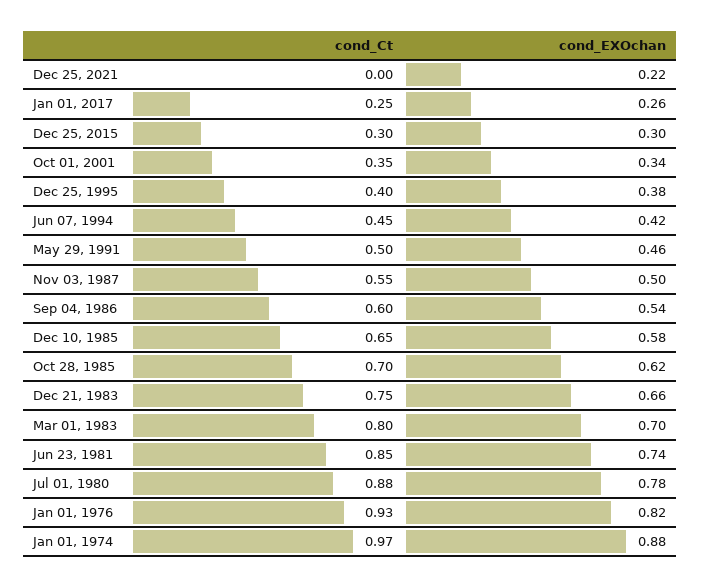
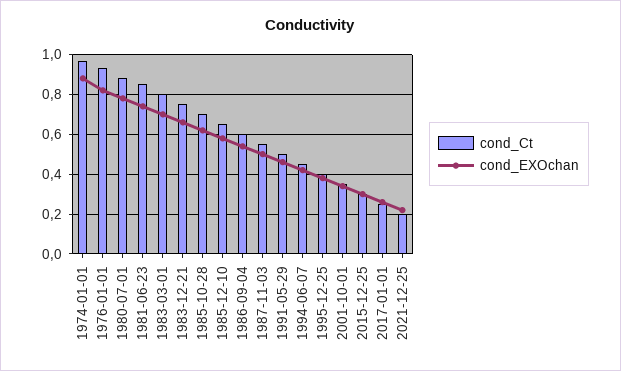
  {
    "cond_Ct": {
-     "Dec 25, 2021": 0,
+     "Dec 25, 2021": 0.2,
      "Jan 01, 2017": 0.25,
      "Dec 25, 2015": 0.3,
      "Oct 01, 2001": 0.35,
      "Dec 25, 1995": 0.4,
      "Jun 07, 1994": 0.45,
      "May 29, 1991": 0.5,
      "Nov 03, 1987": 0.55,
      "Sep 04, 1986": 0.6,
      "Dec 10, 1985": 0.65,
      "Oct 28, 1985": 0.7,
      "Dec 21, 1983": 0.75,
      "Mar 01, 1983": 0.8,
      "Jun 23, 1981": 0.85,
      "Jul 01, 1980": 0.88,
      "Jan 01, 1976": 0.93,
      "Jan 01, 1974": 0.97
    },
    "cond_EXOchan": {
      "Dec 25, 2021": 0.22,
      "Jan 01, 2017": 0.26,
      "Dec 25, 2015": 0.3,
      "Oct 01, 2001": 0.34,
      "Dec 25, 1995": 0.38,
      "Jun 07, 1994": 0.42,
      "May 29, 1991": 0.46,
      "Nov 03, 1987": 0.5,
      "Sep 04, 1986": 0.54,
      "Dec 10, 1985": 0.58,
      "Oct 28, 1985": 0.62,
      "Dec 21, 1983": 0.66,
      "Mar 01, 1983": 0.7,
      "Jun 23, 1981": 0.74,
      "Jul 01, 1980": 0.78,
      "Jan 01, 1976": 0.82,
      "Jan 01, 1974": 0.88
    }
  }

